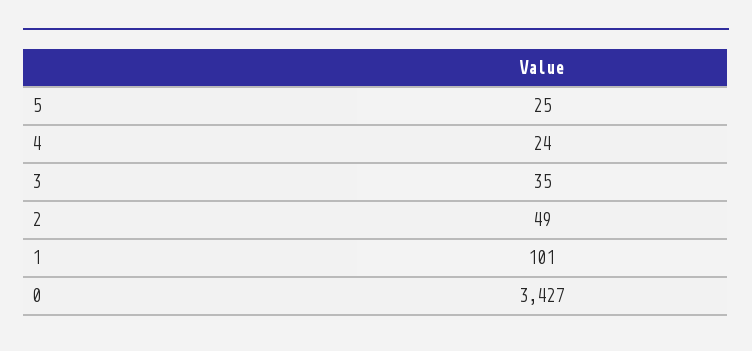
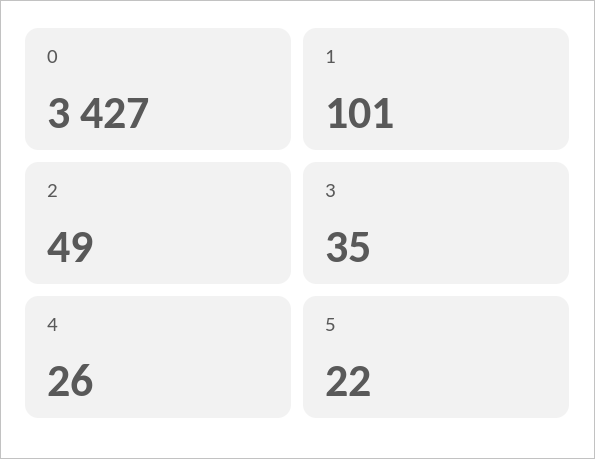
  {
-   "5": 25,
+   "5": 22,
-   "4": 24,
+   "4": 26,
    "3": 35,
    "2": 49,
    "1": 101,
    "0": 3427
  }

